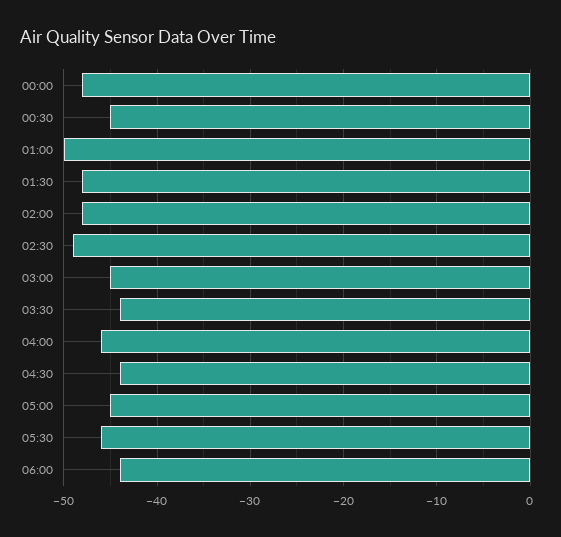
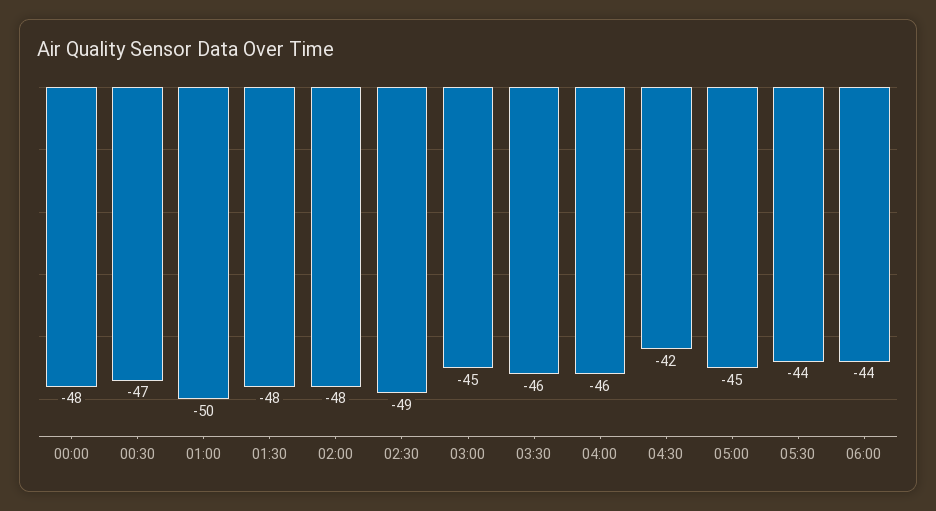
  {
    "00:00": -48,
-   "00:30": -45,
+   "00:30": -47,
    "01:00": -50,
    "01:30": -48,
    "02:00": -48,
    "02:30": -49,
    "03:00": -45,
-   "03:30": -44,
+   "03:30": -46,
    "04:00": -46,
-   "04:30": -44,
+   "04:30": -42,
    "05:00": -45,
-   "05:30": -46,
+   "05:30": -44,
    "06:00": -44
  }

